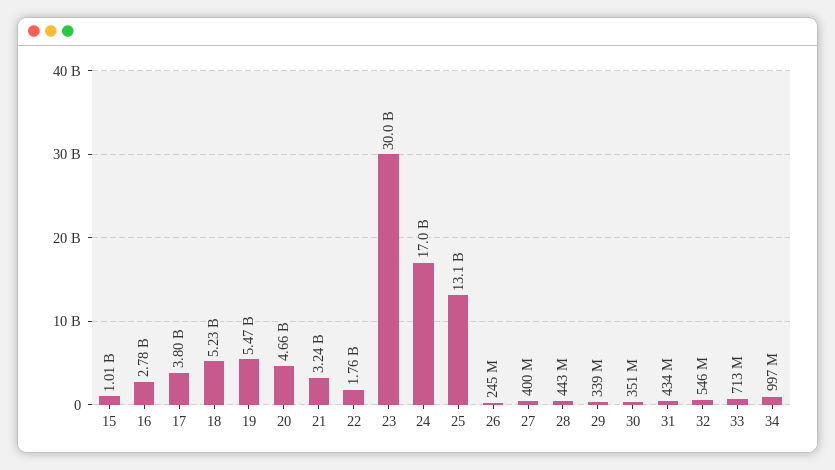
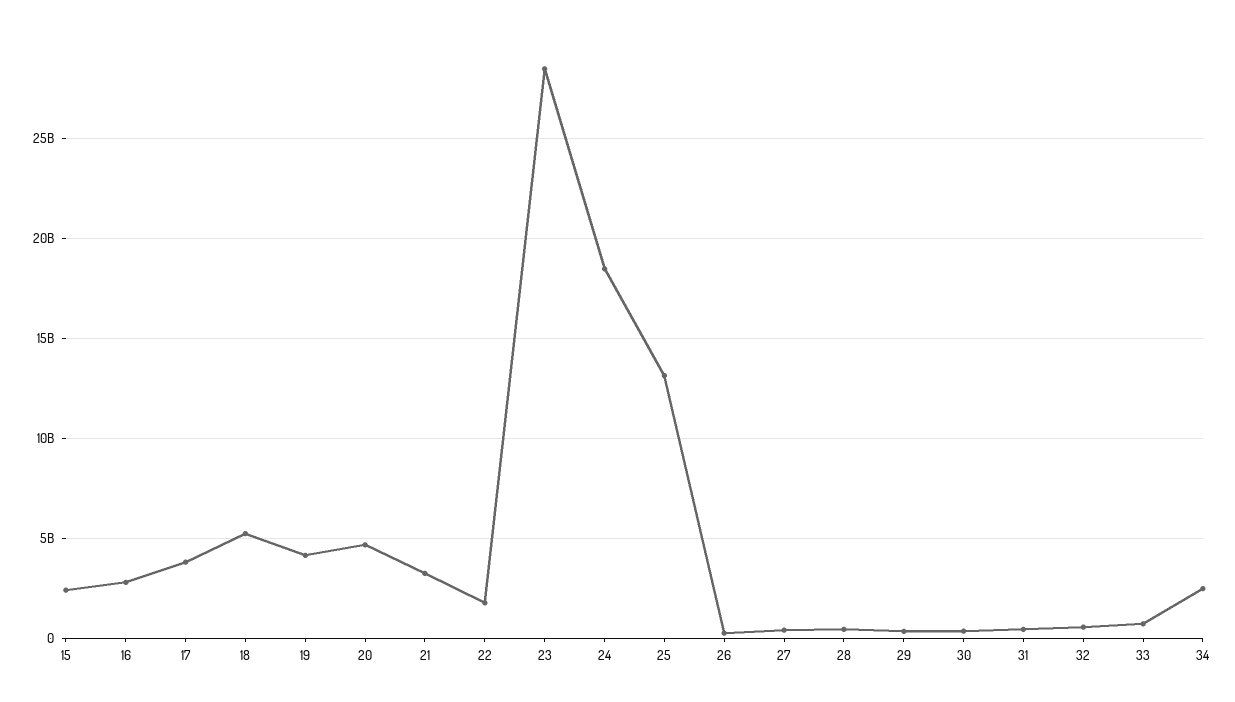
  {
-   "15": 1010000000,
+   "15": 2500000000,
    "16": 2780000000,
    "17": 3800000000,
    "18": 5230000000,
-   "19": 5470000000,
+   "19": 4000000000,
    "20": 4660000000,
    "21": 3240000000,
    "22": 1760000000,
-   "23": 30000000000,
+   "23": 28500000000,
-   "24": 17000000000,
+   "24": 18500000000,
    "25": 13100000000,
    "26": 245000000,
    "27": 400000000,
    "28": 443000000,
    "29": 339000000,
    "30": 351000000,
    "31": 434000000,
    "32": 546000000,
    "33": 713000000,
-   "34": 997000000
+   "34": 2500000000
  }

